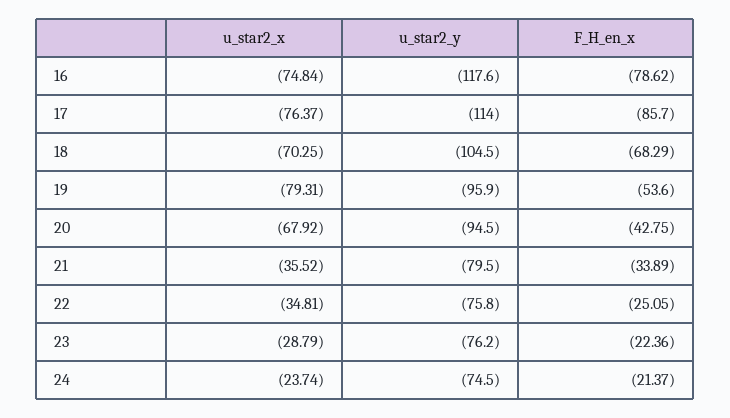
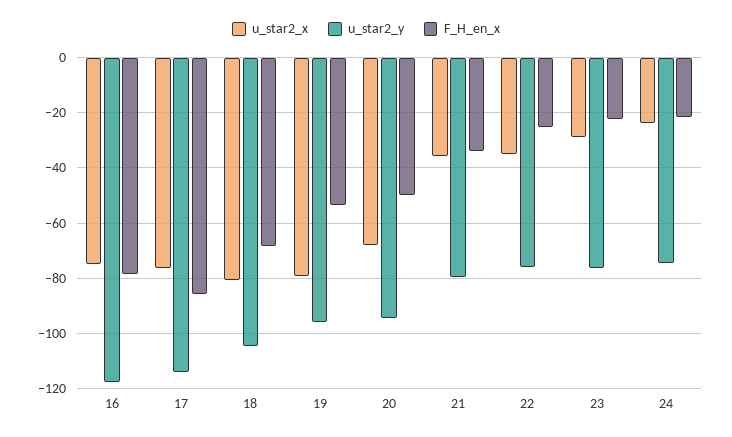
  {
    "u_star2_x": {
      "16": -74.84,
      "17": -76.37,
-     "18": -70.25,
+     "18": -80,
      "19": -79.31,
      "20": -67.92,
      "21": -35.52,
      "22": -34.81,
      "23": -28.79,
      "24": -23.74
    },
    "u_star2_y": {
      "16": -117.6,
      "17": -114,
      "18": -104.5,
      "19": -95.9,
      "20": -94.5,
      "21": -79.5,
      "22": -75.8,
      "23": -76.2,
      "24": -74.5
    },
    "F_H_en_x": {
      "16": -78.62,
      "17": -85.7,
      "18": -68.29,
      "19": -53.6,
-     "20": -42.75,
+     "20": -50,
      "21": -33.89,
      "22": -25.05,
      "23": -22.36,
      "24": -21.37
    }
  }

